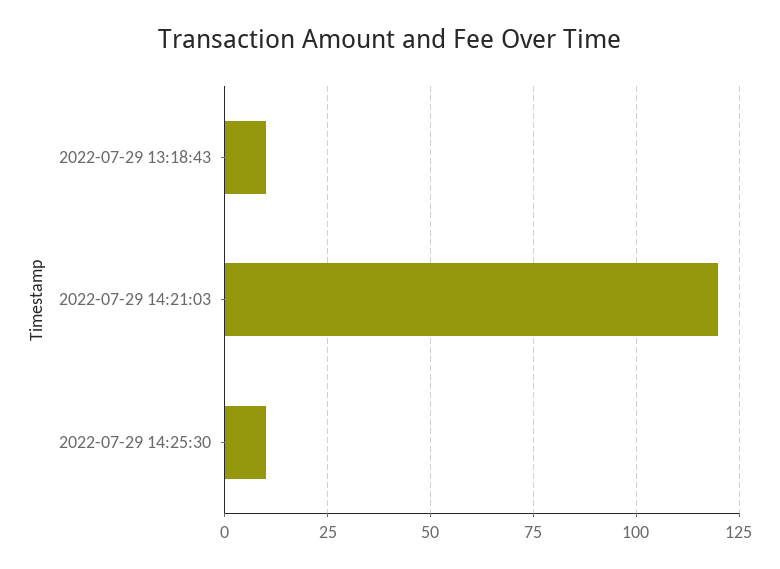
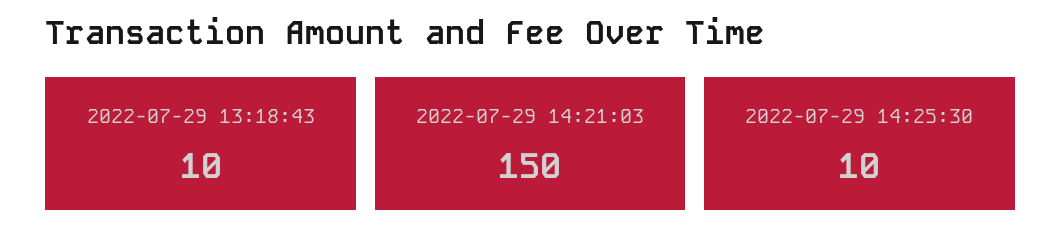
  {
    "2022-07-29 13:18:43": 10,
-   "2022-07-29 14:21:03": 120,
+   "2022-07-29 14:21:03": 150,
    "2022-07-29 14:25:30": 10
  }

